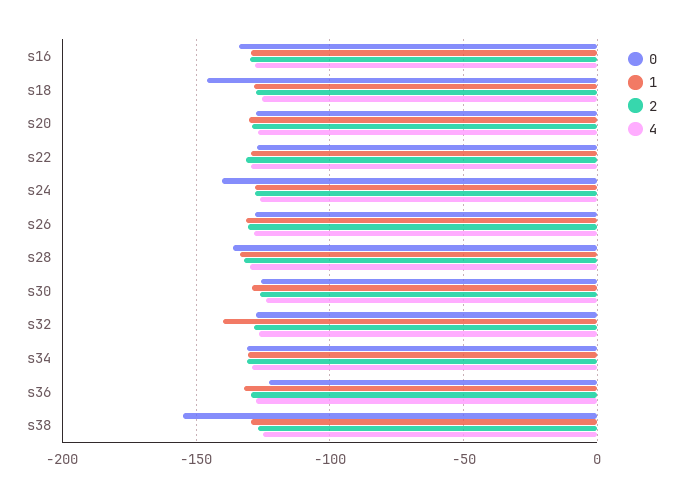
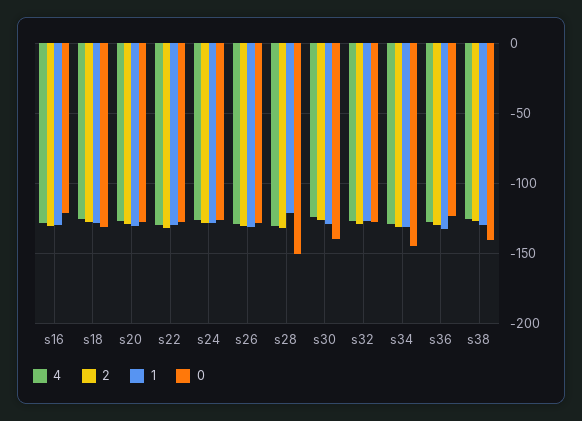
  {
    "0": {
-     "s16": -135,
+     "s16": -120,
-     "s18": -145,
+     "s18": -130,
      "s20": -125,
      "s22": -125,
-     "s24": -140,
+     "s24": -125,
      "s26": -130,
-     "s28": -135,
+     "s28": -150,
-     "s30": -125,
+     "s30": -140,
      "s32": -130,
-     "s34": -130,
+     "s34": -145,
      "s36": -125,
-     "s38": -155
+     "s38": -140
    },
    "1": {
      "s16": -130,
      "s18": -130,
      "s20": -130,
      "s22": -130,
      "s24": -130,
      "s26": -130,
-     "s28": -135,
+     "s28": -120,
      "s30": -130,
-     "s32": -140,
+     "s32": -125,
      "s34": -130,
      "s36": -130,
      "s38": -130
    },
    "2": {
      "s16": -130,
      "s18": -130,
      "s20": -130,
      "s22": -130,
      "s24": -130,
      "s26": -130,
      "s28": -130,
      "s30": -125,
      "s32": -130,
      "s34": -130,
      "s36": -130,
      "s38": -125
    },
    "4": {
      "s16": -130,
      "s18": -125,
      "s20": -125,
      "s22": -130,
      "s24": -125,
      "s26": -130,
      "s28": -130,
      "s30": -125,
      "s32": -125,
      "s34": -130,
      "s36": -130,
      "s38": -125
    }
  }

